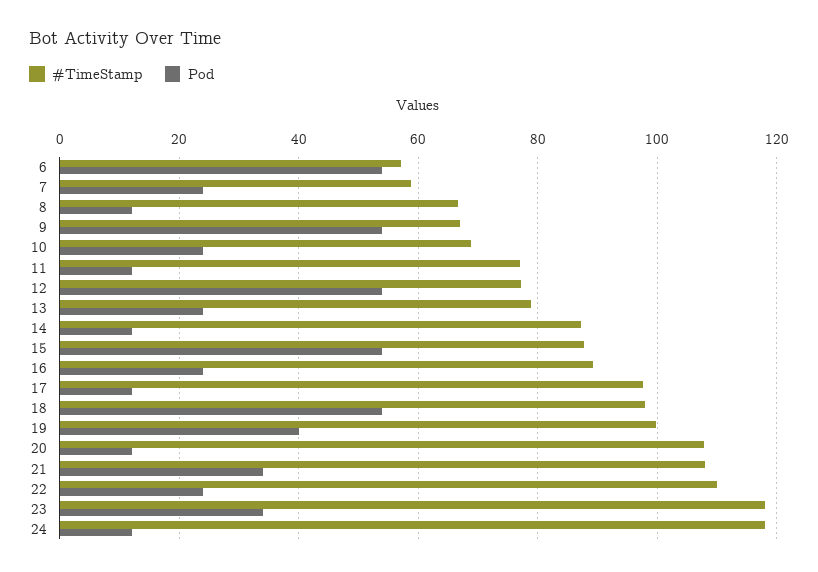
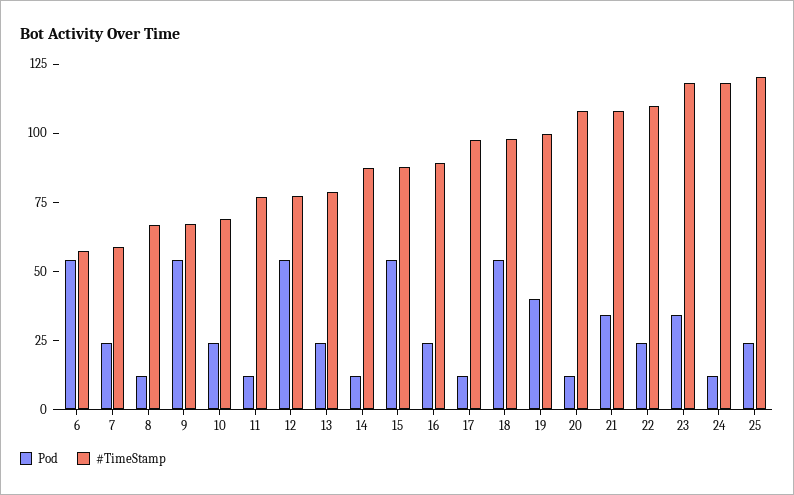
  {
    "#TimeStamp": {
      "6": 58,
      "7": 58,
      "8": 66,
      "9": 66,
      "10": 68,
      "11": 76,
      "12": 78,
      "13": 78,
      "14": 88,
      "15": 88,
      "16": 90,
      "17": 98,
      "18": 98,
      "19": 100,
      "20": 108,
      "21": 108,
      "22": 110,
      "23": 118,
-     "24": 118
+     "24": 118,
+     "25": 120
    },
    "Pod": {
      "6": 54,
      "7": 24,
      "8": 12,
      "9": 54,
      "10": 24,
      "11": 12,
      "12": 54,
      "13": 24,
      "14": 12,
      "15": 54,
      "16": 24,
      "17": 12,
      "18": 54,
      "19": 40,
      "20": 12,
      "21": 34,
      "22": 24,
      "23": 34,
-     "24": 12
+     "24": 12,
+     "25": 25
    }
  }

